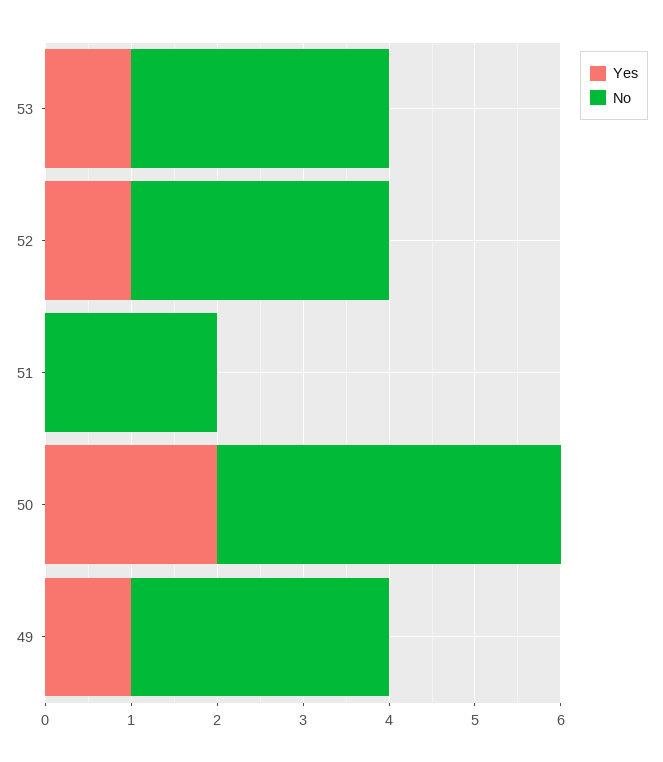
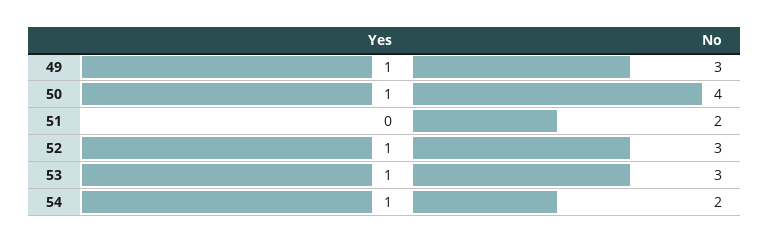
  {
    "Yes": {
      "53": 1,
      "52": 1,
      "51": 0,
-     "50": 2,
+     "50": 1,
-     "49": 1
+     "49": 1,
+     "54": 1
    },
    "No": {
      "53": 3,
      "52": 3,
      "51": 2,
      "50": 4,
-     "49": 3
+     "49": 3,
+     "54": 2
    }
  }

